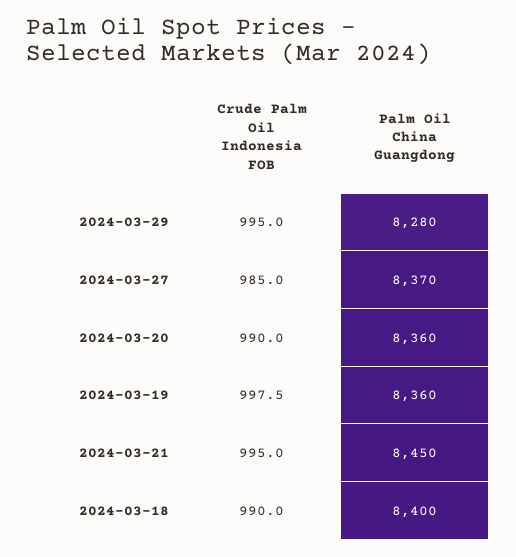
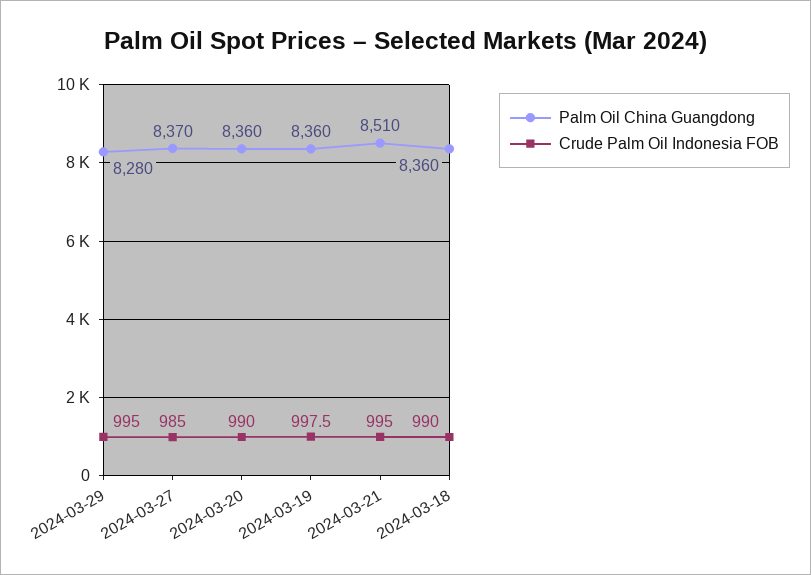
  {
    "Crude Palm Oil Indonesia FOB": {
      "2024-03-29": 995,
      "2024-03-27": 985,
      "2024-03-20": 990,
      "2024-03-19": 997.5,
      "2024-03-21": 995,
      "2024-03-18": 990
    },
    "Palm Oil China Guangdong": {
      "2024-03-29": 8280,
      "2024-03-27": 8370,
      "2024-03-20": 8360,
      "2024-03-19": 8360,
-     "2024-03-21": 8450,
+     "2024-03-21": 8510,
-     "2024-03-18": 8400
+     "2024-03-18": 8360
    }
  }

